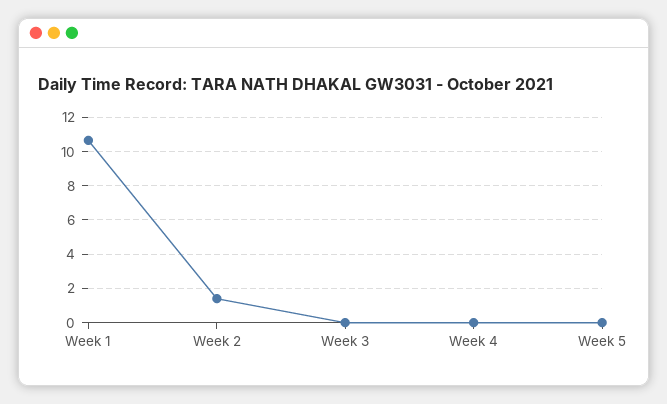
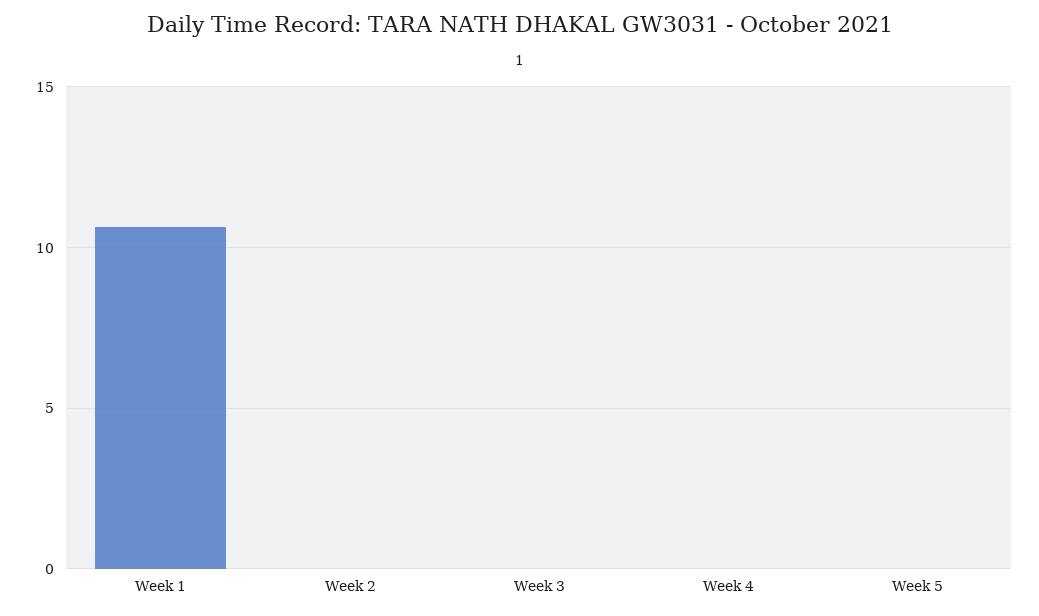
  {
    "Week 1": 10.5,
-   "Week 2": 1.5,
+   "Week 2": 0,
    "Week 3": 0,
    "Week 4": 0,
    "Week 5": 0
  }

